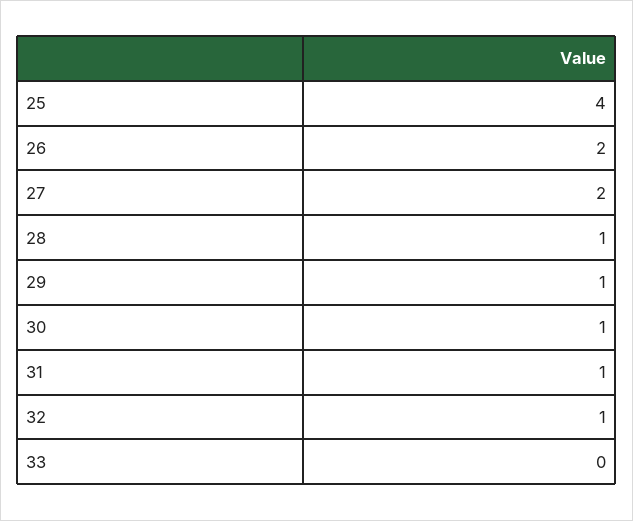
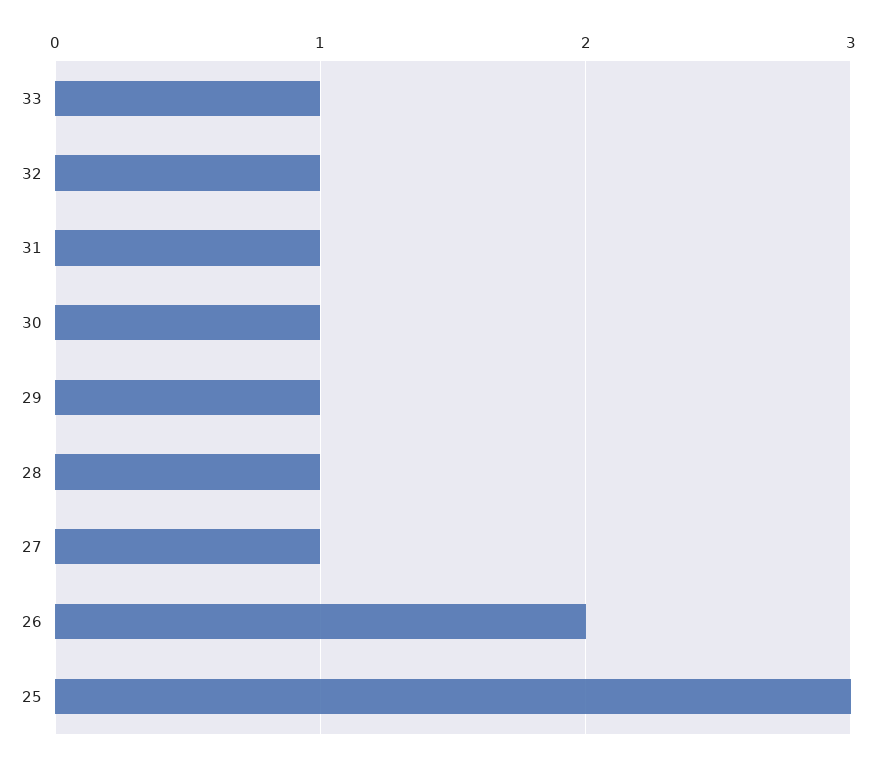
  {
-   "25": 4,
+   "25": 3,
    "26": 2,
-   "27": 2,
+   "27": 1,
    "28": 1,
    "29": 1,
    "30": 1,
    "31": 1,
    "32": 1,
-   "33": 0
+   "33": 1
  }

